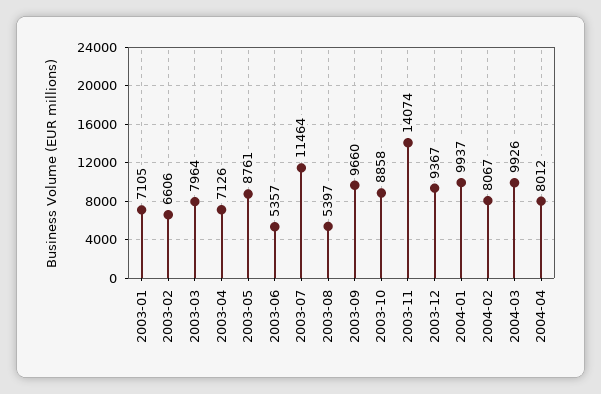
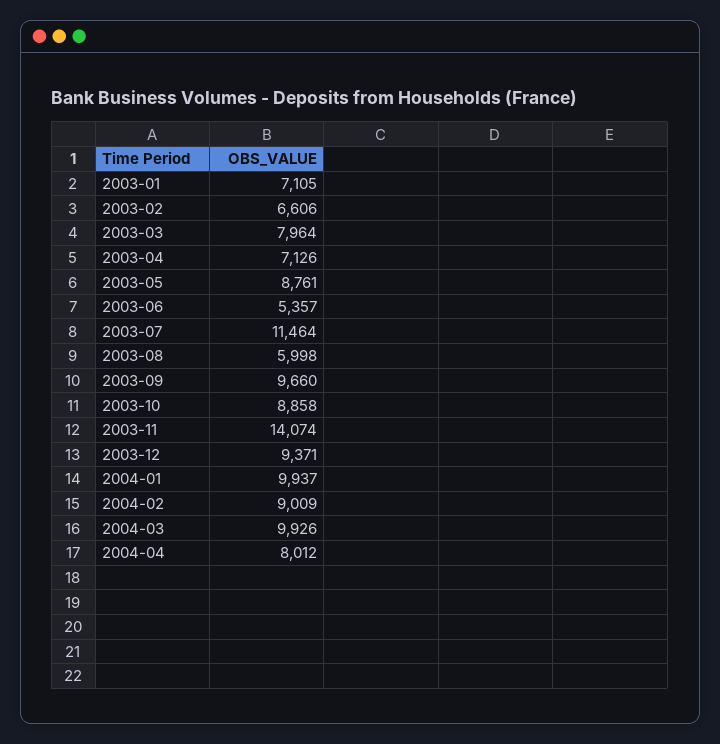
  {
    "2003-01": 7105,
    "2003-02": 6606,
    "2003-03": 7964,
    "2003-04": 7126,
    "2003-05": 8761,
    "2003-06": 5357,
    "2003-07": 11464,
-   "2003-08": 5397,
+   "2003-08": 5998,
    "2003-09": 9660,
    "2003-10": 8858,
    "2003-11": 14074,
-   "2003-12": 9367,
+   "2003-12": 9371,
    "2004-01": 9937,
-   "2004-02": 8067,
+   "2004-02": 9009,
    "2004-03": 9926,
    "2004-04": 8012
  }

